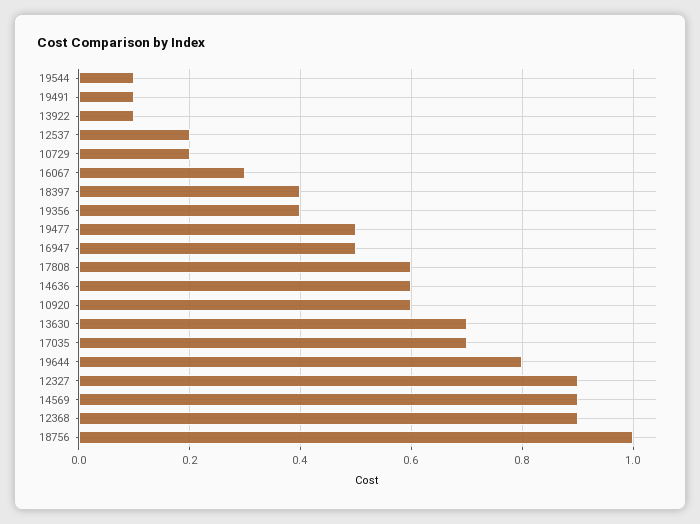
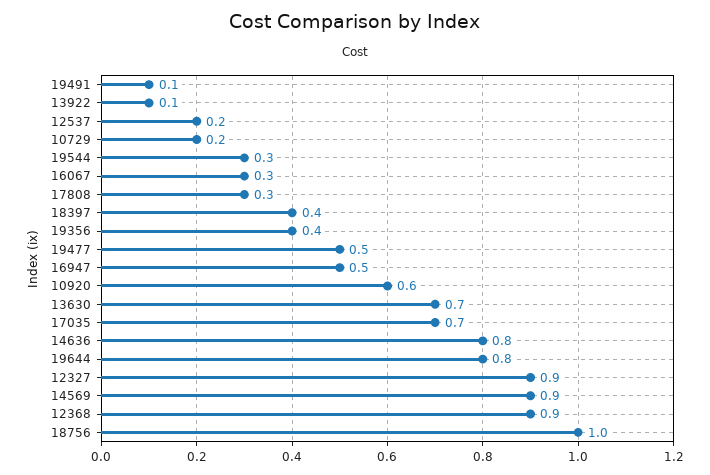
  {
-   "19544": 0.1,
+   "19544": 0.3,
    "19491": 0.1,
    "13922": 0.1,
    "12537": 0.2,
    "10729": 0.2,
    "16067": 0.3,
    "18397": 0.4,
    "19356": 0.4,
    "19477": 0.5,
    "16947": 0.5,
-   "17808": 0.6,
+   "17808": 0.3,
-   "14636": 0.6,
+   "14636": 0.8,
    "10920": 0.6,
    "13630": 0.7,
    "17035": 0.7,
    "19644": 0.8,
    "12327": 0.9,
    "14569": 0.9,
    "12368": 0.9,
    "18756": 1
  }

